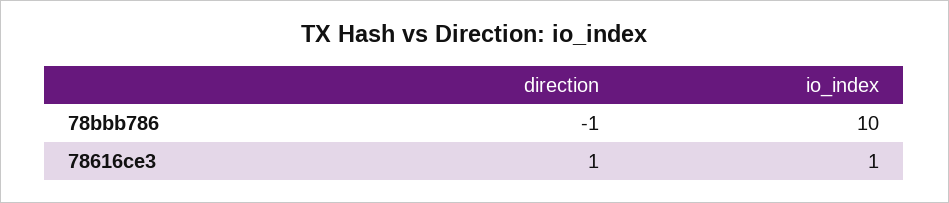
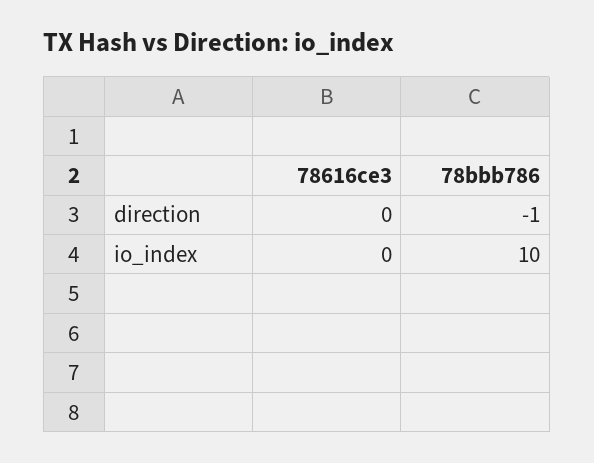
  {
    "direction": {
      "78bbb786": -1,
-     "78616ce3": 1
+     "78616ce3": 0
    },
    "io_index": {
      "78bbb786": 10,
-     "78616ce3": 1
+     "78616ce3": 0
    }
  }

